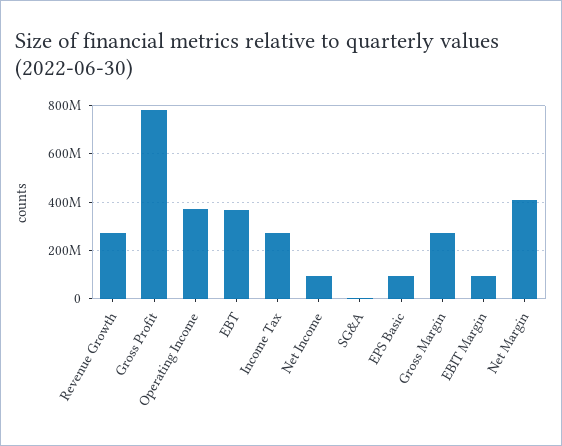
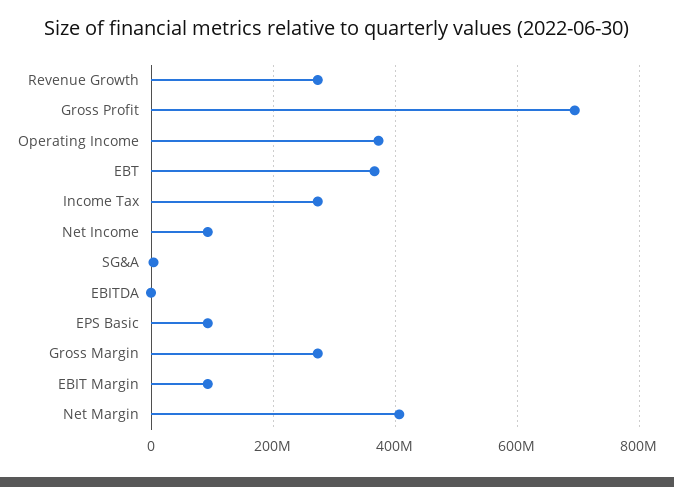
  {
    "Revenue Growth": 280000000,
-   "Gross Profit": 775000000,
+   "Gross Profit": 700000000,
    "Operating Income": 380000000,
    "EBT": 360000000,
    "Income Tax": 280000000,
    "Net Income": 100000000,
    "SG&A": 0,
    "EPS Basic": 100000000,
    "Gross Margin": 280000000,
    "EBIT Margin": 100000000,
-   "Net Margin": 400000000
+   "Net Margin": 400000000,
+   "EBITDA": 0
  }

